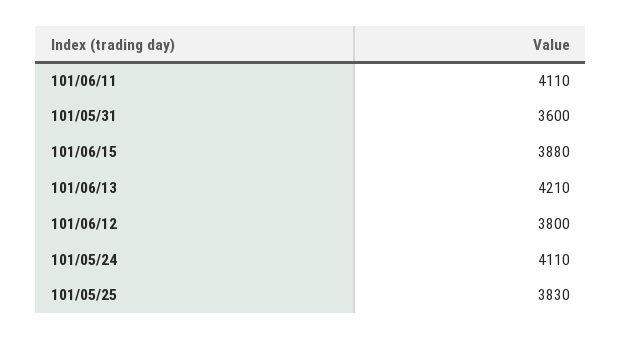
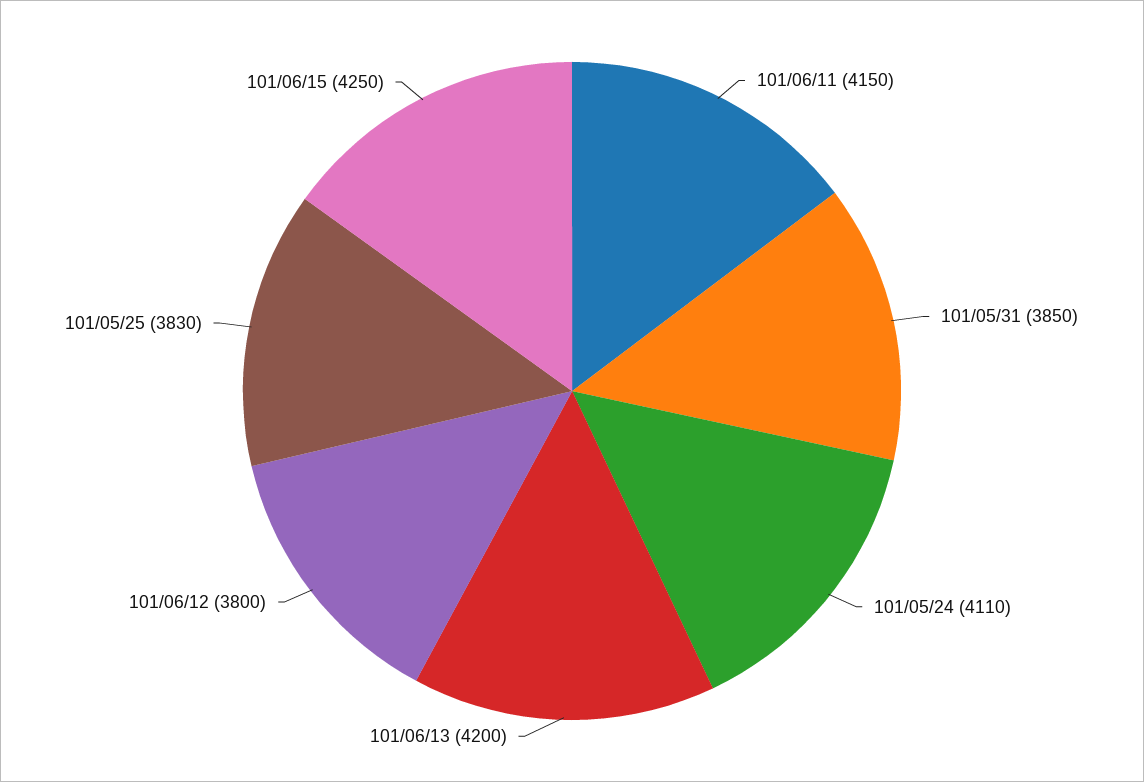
  {
-   "101/06/11": 4110,
+   "101/06/11": 4150,
-   "101/05/31": 3600,
+   "101/05/31": 3850,
-   "101/06/15": 3880,
+   "101/06/15": 4250,
-   "101/06/13": 4210,
+   "101/06/13": 4200,
    "101/06/12": 3800,
    "101/05/24": 4110,
    "101/05/25": 3830
  }

